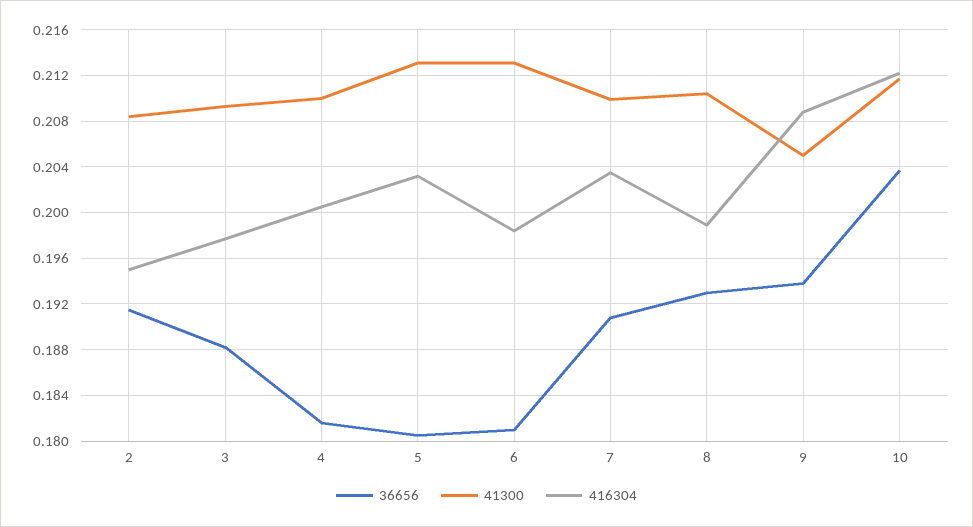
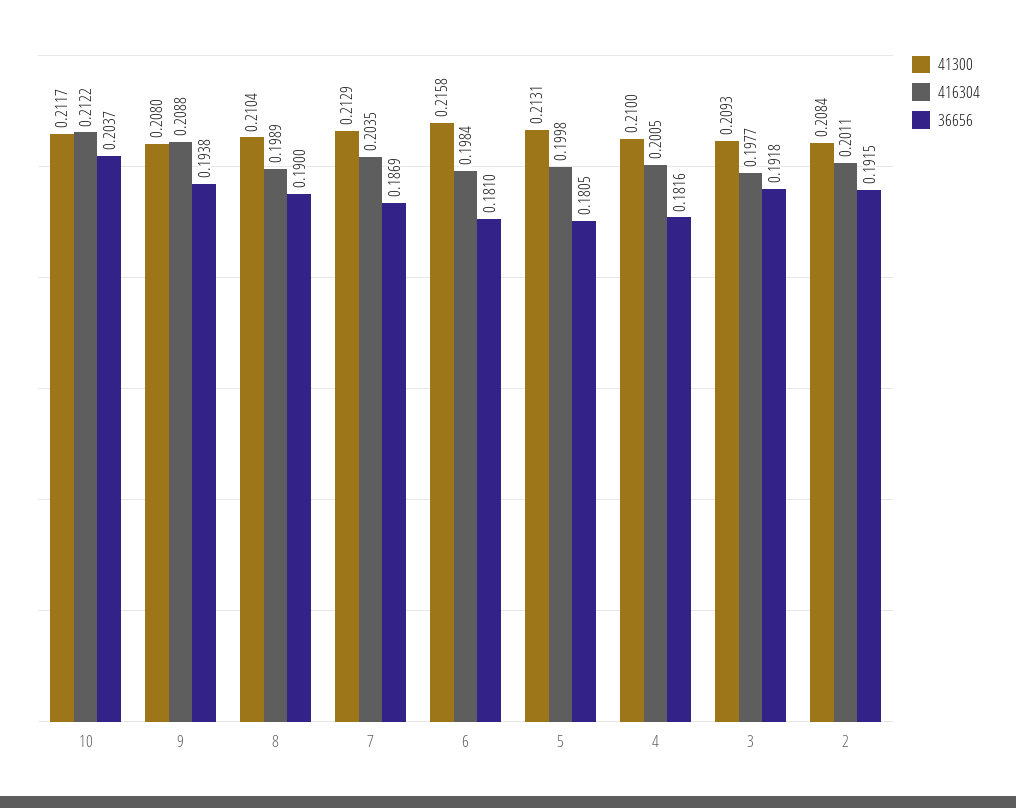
  {
    "36656": {
      "2": 0.1915,
-     "3": 0.188,
+     "3": 0.1918,
      "4": 0.1816,
      "5": 0.1805,
      "6": 0.181,
-     "7": 0.191,
+     "7": 0.1869,
-     "8": 0.193,
+     "8": 0.19,
      "9": 0.1938,
      "10": 0.2037
    },
    "41300": {
      "2": 0.2084,
      "3": 0.2093,
      "4": 0.21,
      "5": 0.2131,
-     "6": 0.213,
+     "6": 0.2158,
-     "7": 0.21,
+     "7": 0.2129,
      "8": 0.2104,
-     "9": 0.205,
+     "9": 0.208,
      "10": 0.2117
    },
    "416304": {
-     "2": 0.195,
+     "2": 0.2011,
      "3": 0.1977,
      "4": 0.2005,
-     "5": 0.203,
+     "5": 0.1998,
      "6": 0.1984,
      "7": 0.2035,
      "8": 0.1989,
      "9": 0.2088,
      "10": 0.2122
    }
  }

